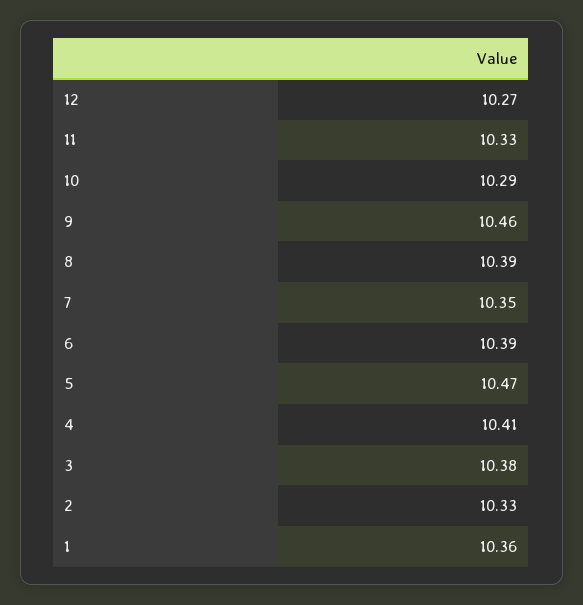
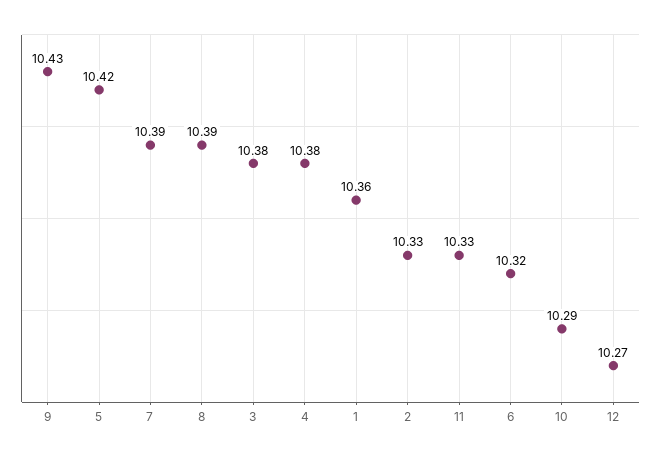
  {
    "12": 10.27,
    "11": 10.33,
    "10": 10.29,
-   "9": 10.46,
+   "9": 10.43,
    "8": 10.39,
-   "7": 10.35,
+   "7": 10.39,
-   "6": 10.39,
+   "6": 10.32,
-   "5": 10.47,
+   "5": 10.42,
-   "4": 10.41,
+   "4": 10.38,
    "3": 10.38,
    "2": 10.33,
    "1": 10.36
  }

